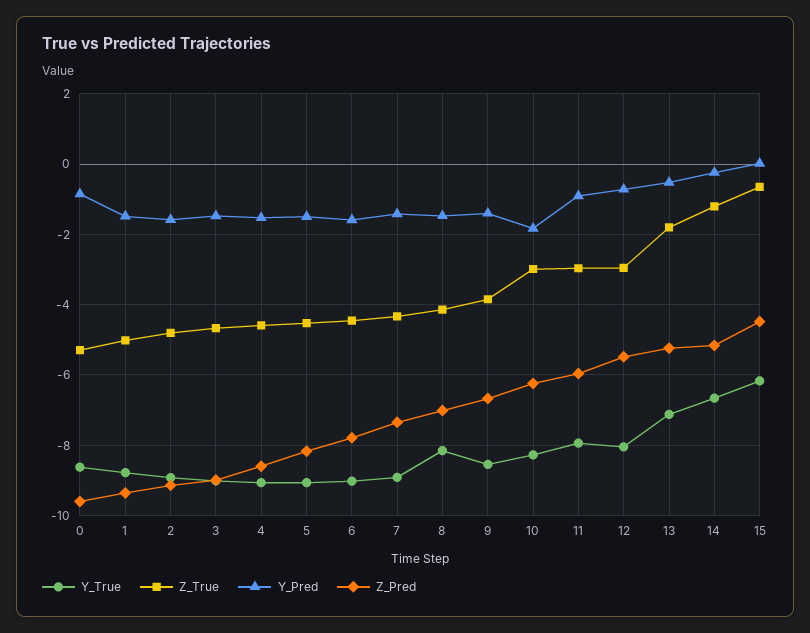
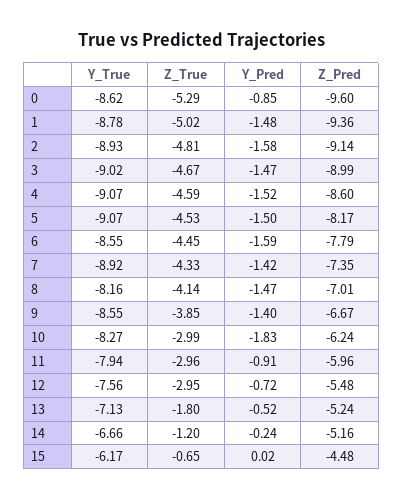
  {
    "Y_True": {
      "0": -8.62,
      "1": -8.78,
      "2": -8.93,
      "3": -9.02,
      "4": -9.07,
      "5": -9.07,
-     "6": -9,
+     "6": -8.55,
      "7": -8.92,
      "8": -8.16,
      "9": -8.55,
      "10": -8.27,
      "11": -7.94,
-     "12": -8,
+     "12": -7.56,
      "13": -7.13,
      "14": -6.66,
      "15": -6.17
    },
    "Z_True": {
      "0": -5.29,
      "1": -5.02,
      "2": -4.81,
      "3": -4.67,
      "4": -4.59,
      "5": -4.53,
      "6": -4.45,
      "7": -4.33,
      "8": -4.14,
      "9": -3.85,
      "10": -2.99,
      "11": -2.96,
      "12": -2.95,
      "13": -1.8,
      "14": -1.2,
      "15": -0.65
    },
    "Y_Pred": {
      "0": -0.85,
      "1": -1.48,
      "2": -1.58,
      "3": -1.47,
      "4": -1.52,
      "5": -1.5,
      "6": -1.59,
      "7": -1.42,
      "8": -1.47,
      "9": -1.4,
      "10": -1.83,
      "11": -0.91,
      "12": -0.72,
      "13": -0.52,
      "14": -0.24,
      "15": 0.02
    },
    "Z_Pred": {
      "0": -9.6,
      "1": -9.36,
      "2": -9.14,
      "3": -8.99,
      "4": -8.6,
      "5": -8.17,
      "6": -7.79,
      "7": -7.35,
      "8": -7.01,
      "9": -6.67,
      "10": -6.24,
      "11": -5.96,
      "12": -5.48,
      "13": -5.24,
      "14": -5.16,
      "15": -4.48
    }
  }

